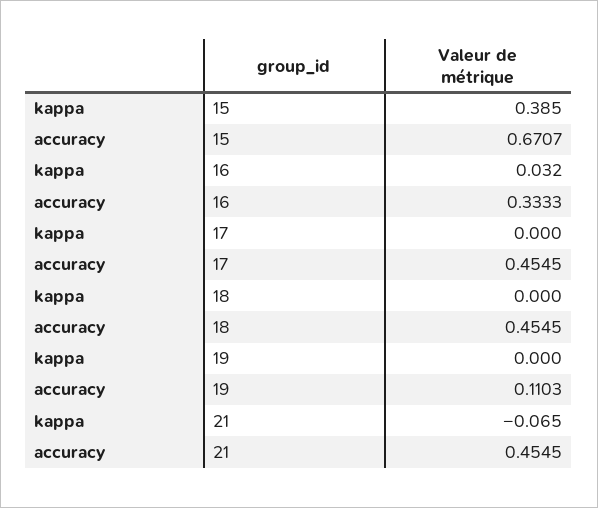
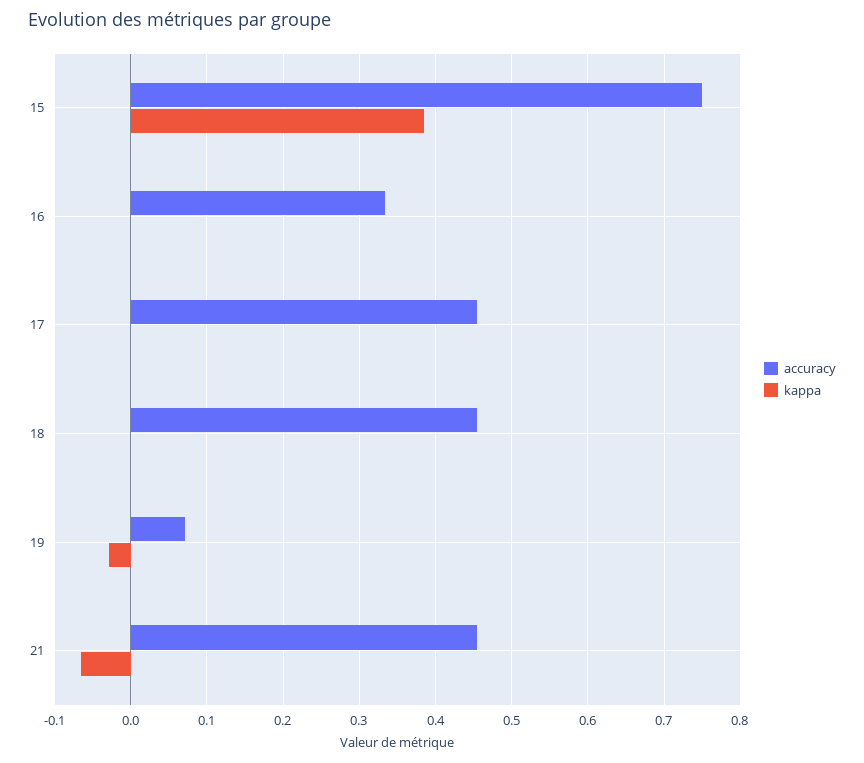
  {
    "kappa": {
      "15": 0.385,
-     "16": 0.032,
+     "16": 0,
      "17": 0,
      "18": 0,
-     "19": 0,
+     "19": -0.03,
      "21": -0.065
    },
    "accuracy": {
-     "15": 0.6707,
+     "15": 0.75,
      "16": 0.3333,
      "17": 0.4545,
      "18": 0.4545,
-     "19": 0.1103,
+     "19": 0.07,
      "21": 0.4545
    }
  }

